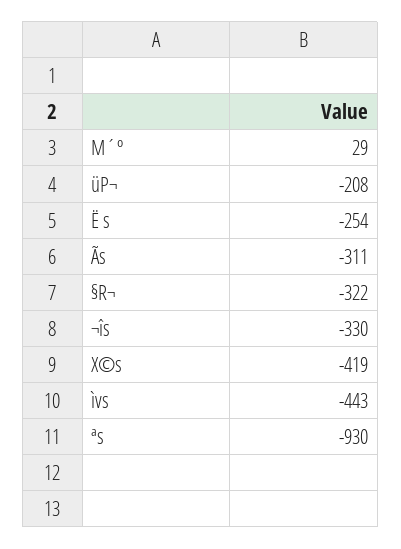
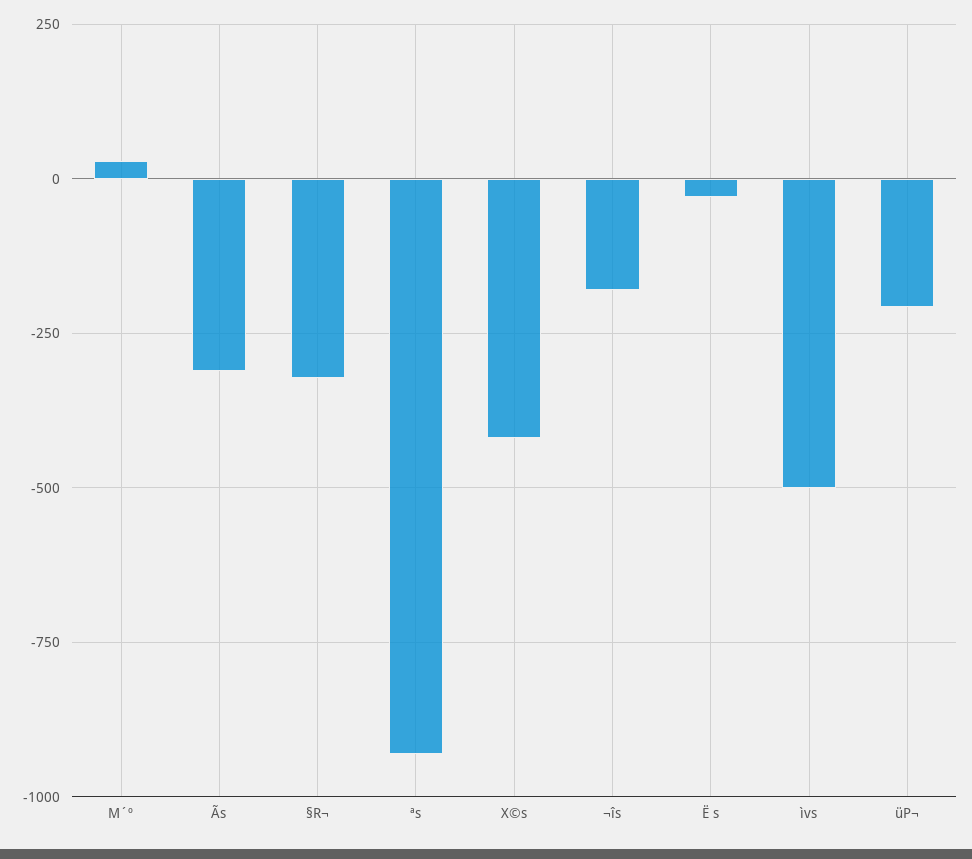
  {
    "M´º": 29,
    "üP¬": -208,
-   "Ë s": -254,
+   "Ë s": -25,
    "Ãs": -311,
    "§R¬": -322,
-   "¬îs": -330,
+   "¬îs": -175,
    "X©s": -419,
-   "ìvs": -443,
+   "ìvs": -500,
    "ªs": -930
  }

